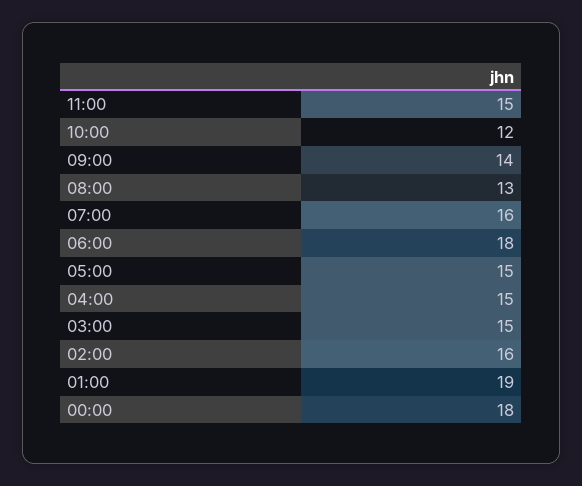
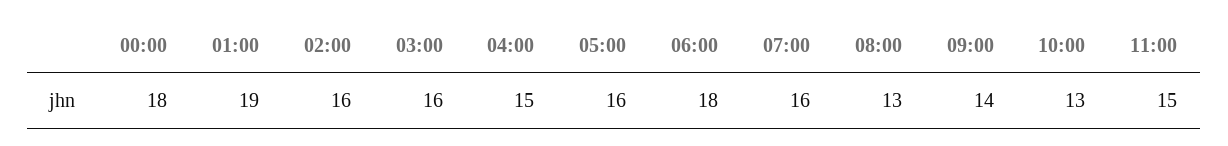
  {
    "11:00": 15,
-   "10:00": 12,
+   "10:00": 13,
    "09:00": 14,
    "08:00": 13,
    "07:00": 16,
    "06:00": 18,
-   "05:00": 15,
+   "05:00": 16,
    "04:00": 15,
-   "03:00": 15,
+   "03:00": 16,
    "02:00": 16,
    "01:00": 19,
    "00:00": 18
  }

